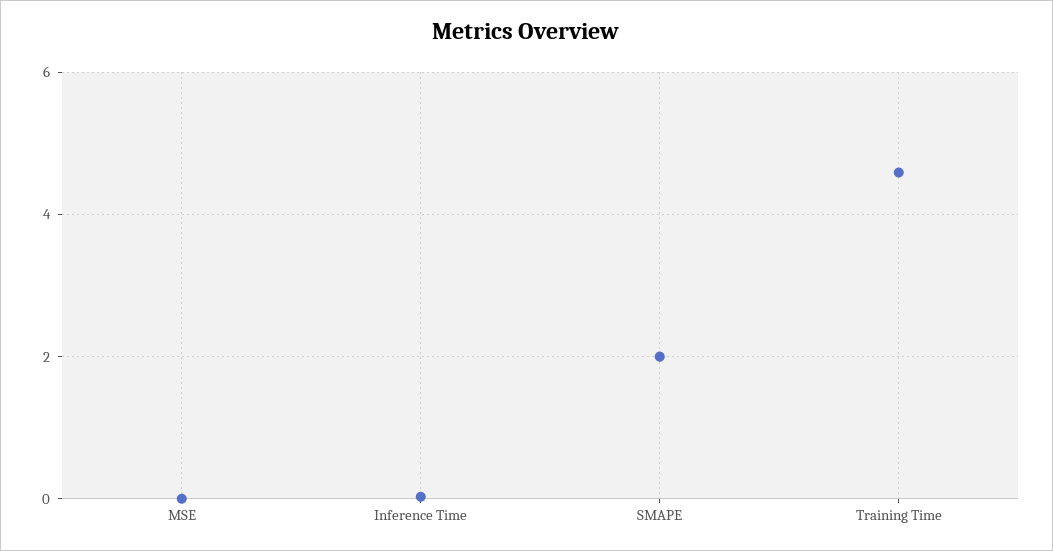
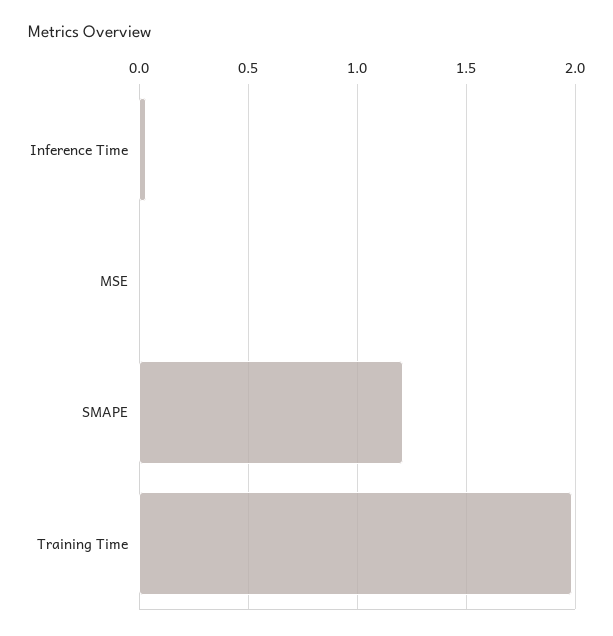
  {
    "MSE": 0,
    "Inference Time": 0.05,
-   "SMAPE": 2,
+   "SMAPE": 1.2,
-   "Training Time": 4.6
+   "Training Time": 2
  }

